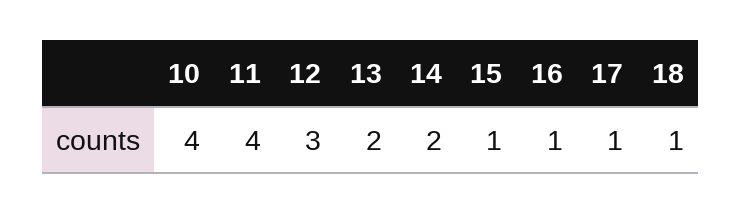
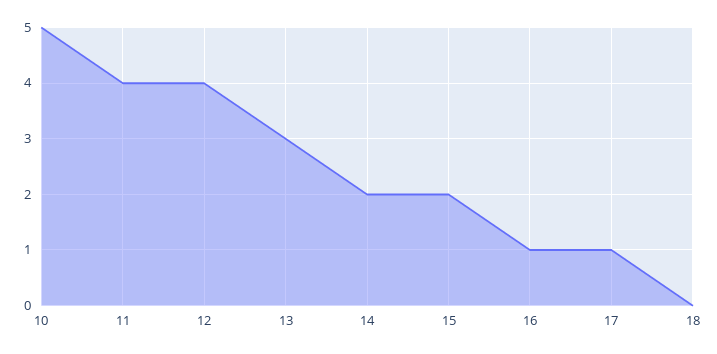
  {
-   "10": 4,
+   "10": 5,
    "11": 4,
-   "12": 3,
+   "12": 4,
-   "13": 2,
+   "13": 3,
    "14": 2,
-   "15": 1,
+   "15": 2,
    "16": 1,
    "17": 1,
-   "18": 1
+   "18": 0
  }

